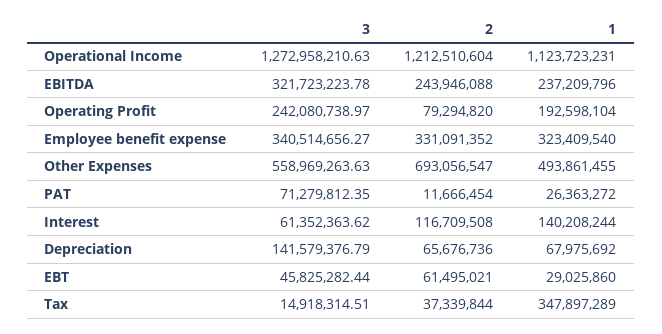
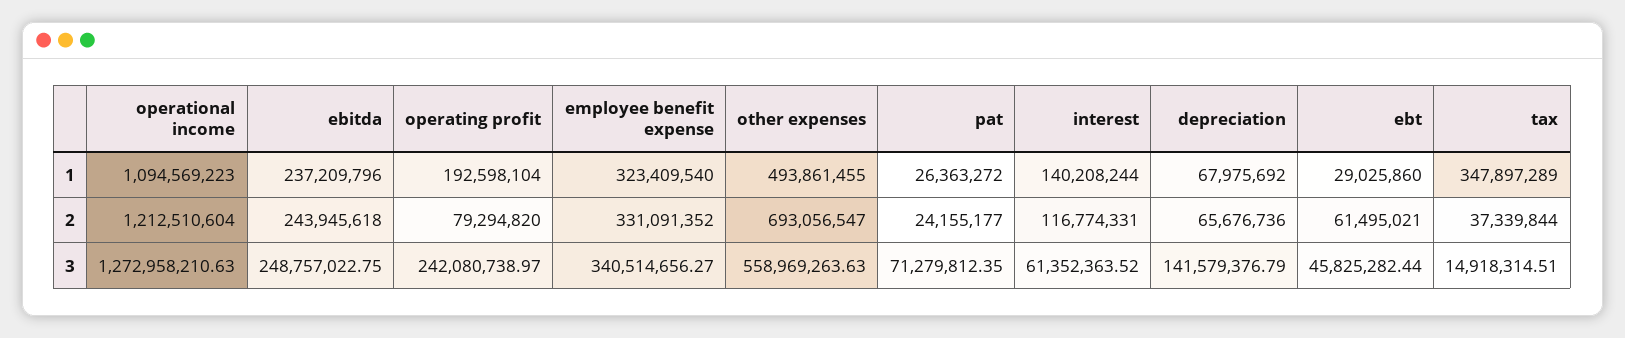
  {
    "3": {
      "Operational Income": 1272958210.63,
-     "EBITDA": 321723223.78,
+     "EBITDA": 248757022.75,
      "Operating Profit": 242080738.97,
      "Employee benefit expense": 340514656.27,
      "Other Expenses": 558969263.63,
      "PAT": 71279812.35,
-     "Interest": 61352363.62,
+     "Interest": 61352363.52,
      "Depreciation": 141579376.79,
      "EBT": 45825282.44,
      "Tax": 14918314.51
    },
    "2": {
      "Operational Income": 1212510604,
-     "EBITDA": 243946088,
+     "EBITDA": 243945618,
      "Operating Profit": 79294820,
      "Employee benefit expense": 331091352,
      "Other Expenses": 693056547,
-     "PAT": 11666454,
+     "PAT": 24155177,
-     "Interest": 116709508,
+     "Interest": 116774331,
      "Depreciation": 65676736,
      "EBT": 61495021,
      "Tax": 37339844
    },
    "1": {
-     "Operational Income": 1123723231,
+     "Operational Income": 1094569223,
      "EBITDA": 237209796,
      "Operating Profit": 192598104,
      "Employee benefit expense": 323409540,
      "Other Expenses": 493861455,
      "PAT": 26363272,
      "Interest": 140208244,
      "Depreciation": 67975692,
      "EBT": 29025860,
      "Tax": 347897289
    }
  }

